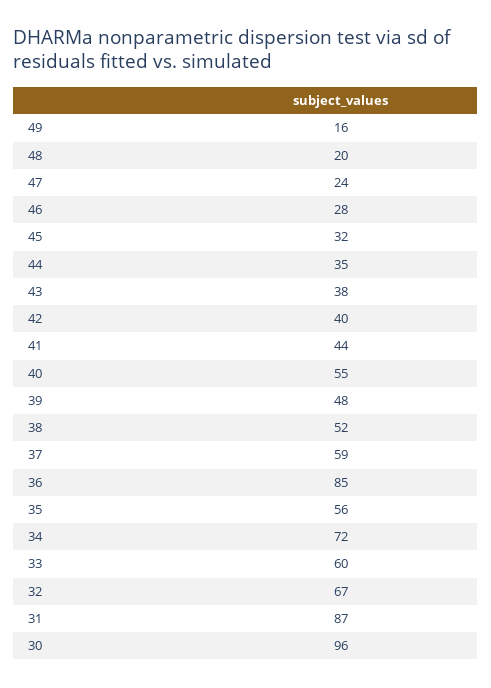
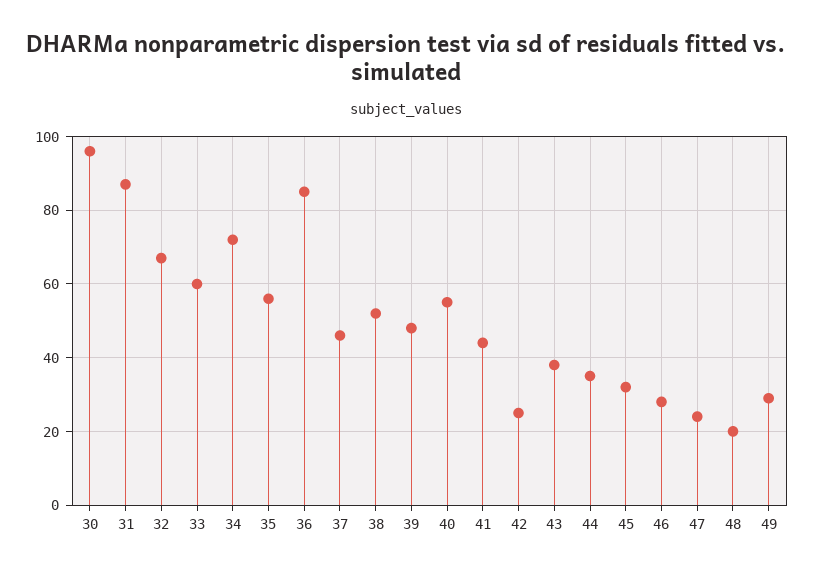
  {
-   "49": 16,
+   "49": 30,
    "48": 20,
    "47": 24,
    "46": 28,
    "45": 32,
    "44": 35,
    "43": 38,
-   "42": 40,
+   "42": 25,
    "41": 44,
    "40": 55,
    "39": 48,
    "38": 52,
-   "37": 59,
+   "37": 45,
    "36": 85,
    "35": 56,
    "34": 72,
    "33": 60,
    "32": 67,
    "31": 87,
    "30": 96
  }

